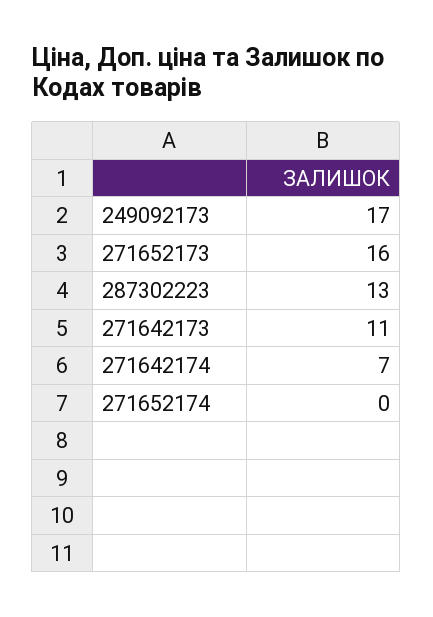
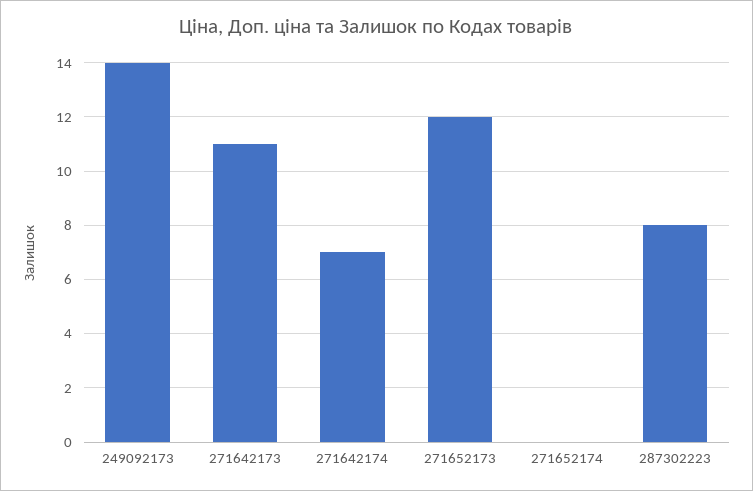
  {
-   "249092173": 17,
+   "249092173": 14,
-   "271652173": 16,
+   "271652173": 12,
-   "287302223": 13,
+   "287302223": 8,
    "271642173": 11,
    "271642174": 7,
    "271652174": 0
  }

